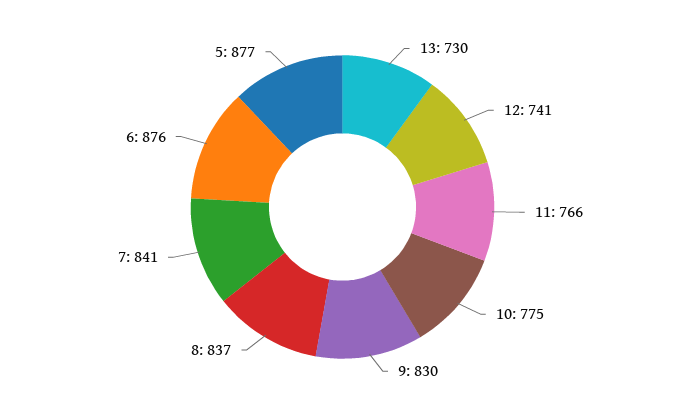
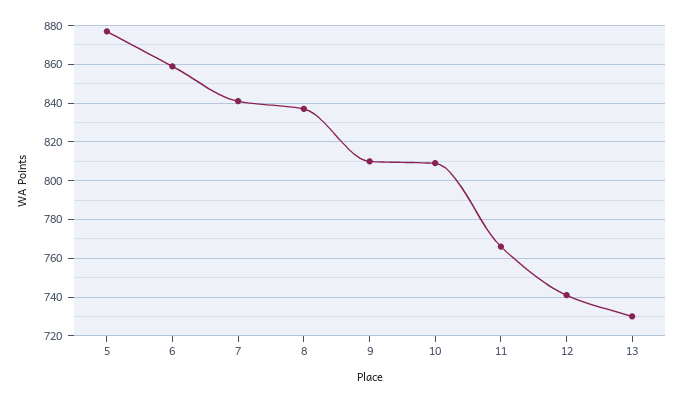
  {
    "13": 730,
    "12": 741,
    "11": 766,
-   "10": 775,
+   "10": 810,
-   "9": 830,
+   "9": 810,
    "8": 837,
    "7": 841,
-   "6": 876,
+   "6": 860,
    "5": 877
  }

